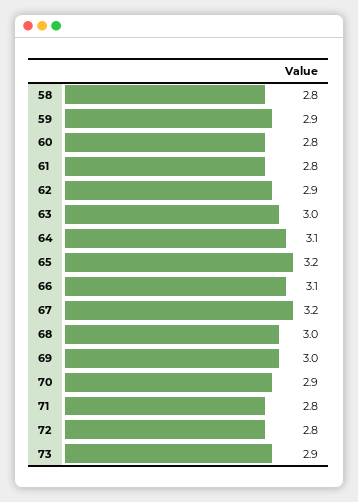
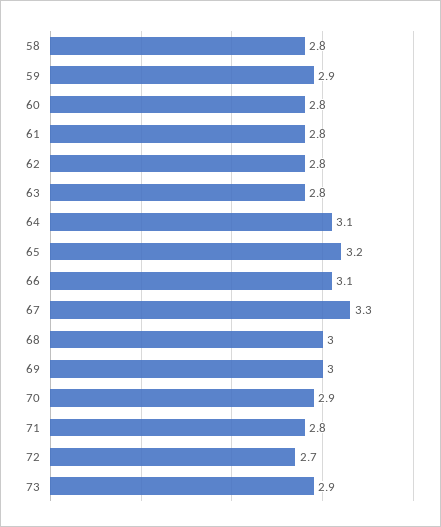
  {
    "58": 2.8,
    "59": 2.9,
    "60": 2.8,
    "61": 2.8,
-   "62": 2.9,
+   "62": 2.8,
-   "63": 3,
+   "63": 2.8,
    "64": 3.1,
    "65": 3.2,
    "66": 3.1,
-   "67": 3.2,
+   "67": 3.3,
    "68": 3,
    "69": 3,
    "70": 2.9,
    "71": 2.8,
-   "72": 2.8,
+   "72": 2.7,
    "73": 2.9
  }

